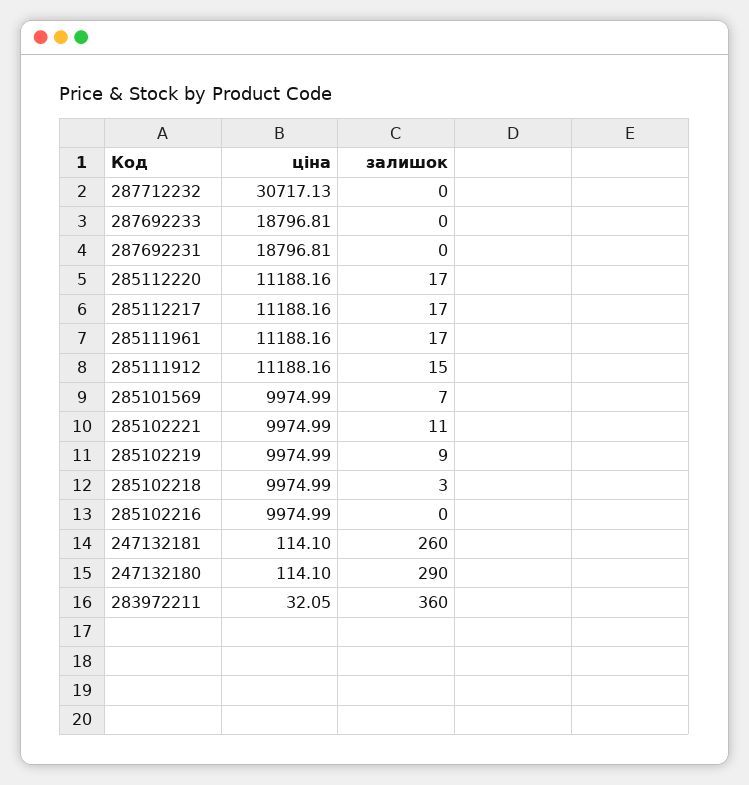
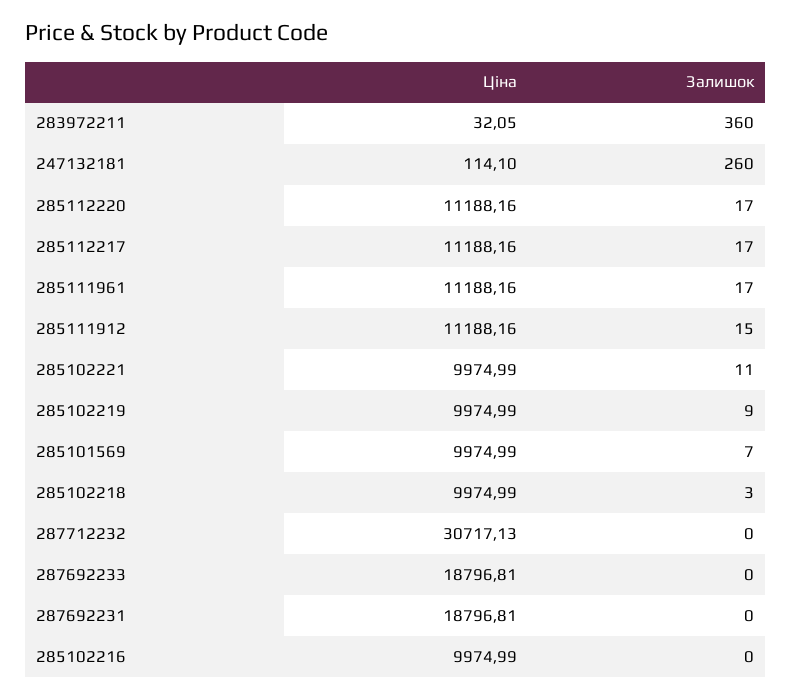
  {
    "ціна": {
      "287712232": 30717.13,
      "287692233": 18796.81,
      "287692231": 18796.81,
      "285112220": 11188.16,
      "285112217": 11188.16,
      "285111961": 11188.16,
      "285111912": 11188.16,
      "285101569": 9974.99,
      "285102221": 9974.99,
      "285102219": 9974.99,
      "285102218": 9974.99,
      "285102216": 9974.99,
      "247132181": 114.1,
-     "247132180": 114.1,
      "283972211": 32.05
    },
    "залишок": {
      "287712232": 0,
      "287692233": 0,
      "287692231": 0,
      "285112220": 17,
      "285112217": 17,
      "285111961": 17,
      "285111912": 15,
      "285101569": 7,
      "285102221": 11,
      "285102219": 9,
      "285102218": 3,
      "285102216": 0,
      "247132181": 260,
-     "247132180": 290,
      "283972211": 360
    }
  }

